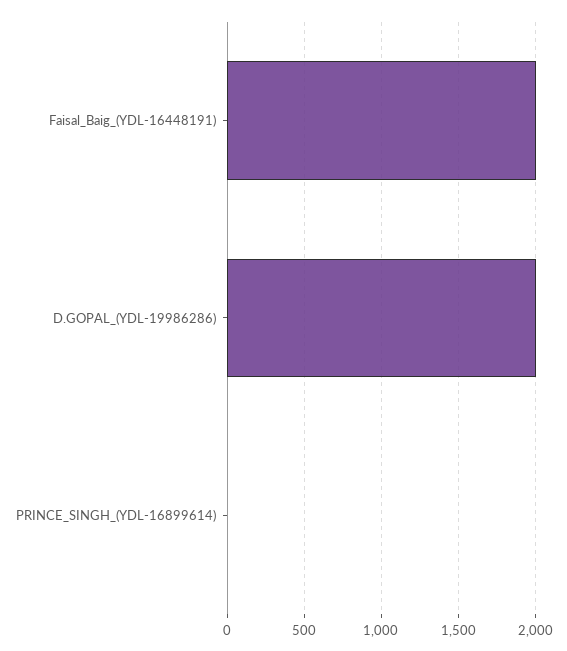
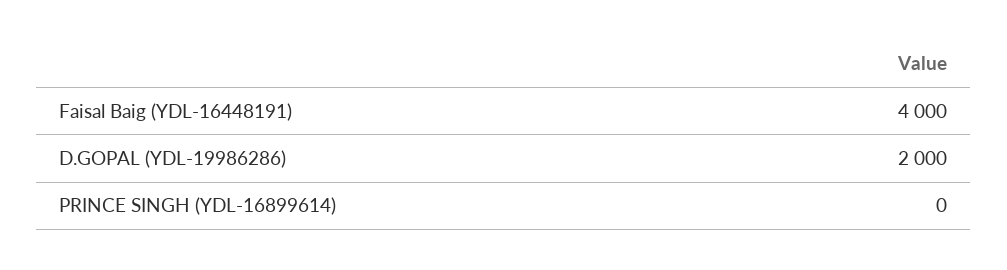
  {
-   "Faisal_Baig_(YDL-16448191)": 2000,
+   "Faisal_Baig_(YDL-16448191)": 4000,
    "D.GOPAL_(YDL-19986286)": 2000,
    "PRINCE_SINGH_(YDL-16899614)": 0
  }

